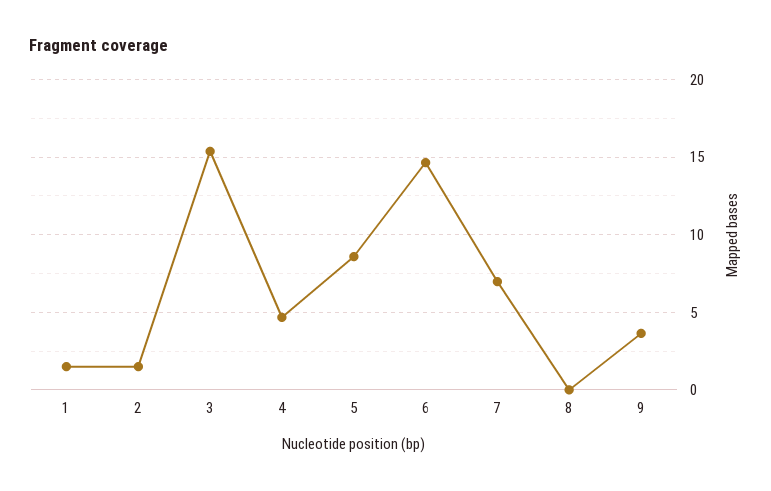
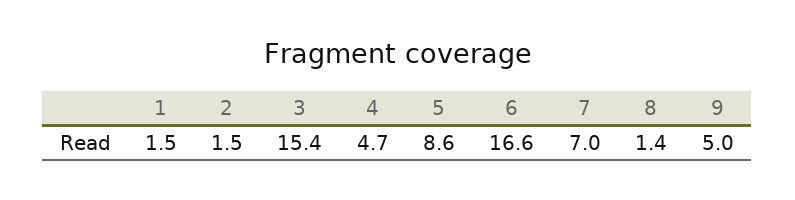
  {
    "1": 1.5,
    "2": 1.5,
    "3": 15.4,
    "4": 4.7,
    "5": 8.6,
-   "6": 14.5,
+   "6": 16.6,
    "7": 7,
-   "8": 0,
+   "8": 1.4,
-   "9": 3.5
+   "9": 5
  }

